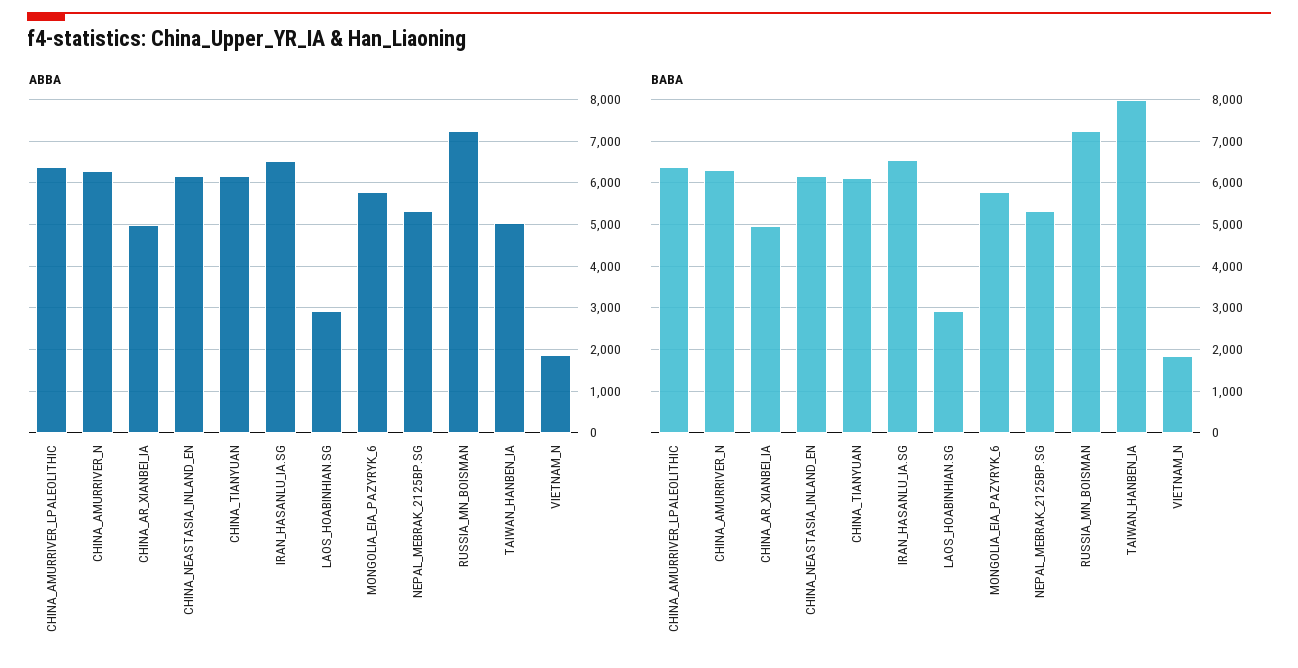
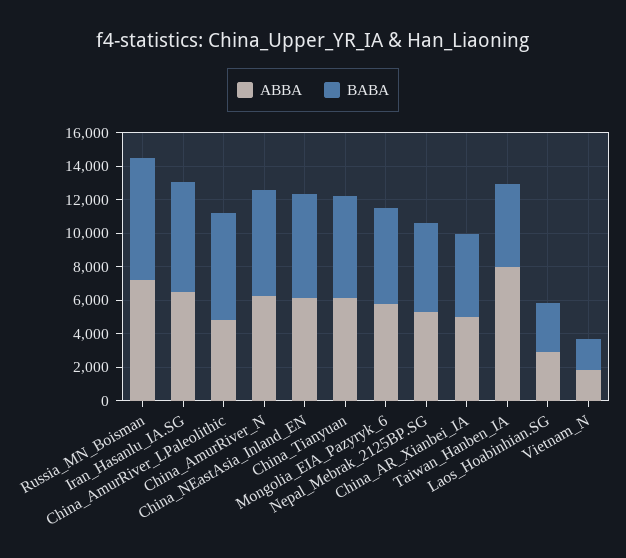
  {
    "ABBA": {
-     "CHINA_AMURRIVER_LPALEOLITHIC": 6400,
+     "CHINA_AMURRIVER_LPALEOLITHIC": 5000,
      "CHINA_AMURRIVER_N": 6200,
      "CHINA_AR_XIANBEI_IA": 5000,
      "CHINA_NEASTASIA_INLAND_EN": 6200,
      "CHINA_TIANYUAN": 6200,
      "IRAN_HASANLU_IA.SG": 6600,
      "LAOS_HOABINHIAN.SG": 3000,
      "MONGOLIA_EIA_PAZYRYK_6": 5800,
      "NEPAL_MEBRAK_2125BP.SG": 5400,
      "RUSSIA_MN_BOISMAN": 7200,
-     "TAIWAN_HANBEN_IA": 5000,
+     "TAIWAN_HANBEN_IA": 8000,
      "VIETNAM_N": 1800
    },
    "BABA": {
      "CHINA_AMURRIVER_LPALEOLITHIC": 6400,
      "CHINA_AMURRIVER_N": 6200,
      "CHINA_AR_XIANBEI_IA": 5000,
      "CHINA_NEASTASIA_INLAND_EN": 6200,
      "CHINA_TIANYUAN": 6200,
      "IRAN_HASANLU_IA.SG": 6600,
      "LAOS_HOABINHIAN.SG": 3000,
      "MONGOLIA_EIA_PAZYRYK_6": 5800,
      "NEPAL_MEBRAK_2125BP.SG": 5400,
      "RUSSIA_MN_BOISMAN": 7200,
-     "TAIWAN_HANBEN_IA": 8000,
+     "TAIWAN_HANBEN_IA": 5000,
      "VIETNAM_N": 1800
    }
  }

